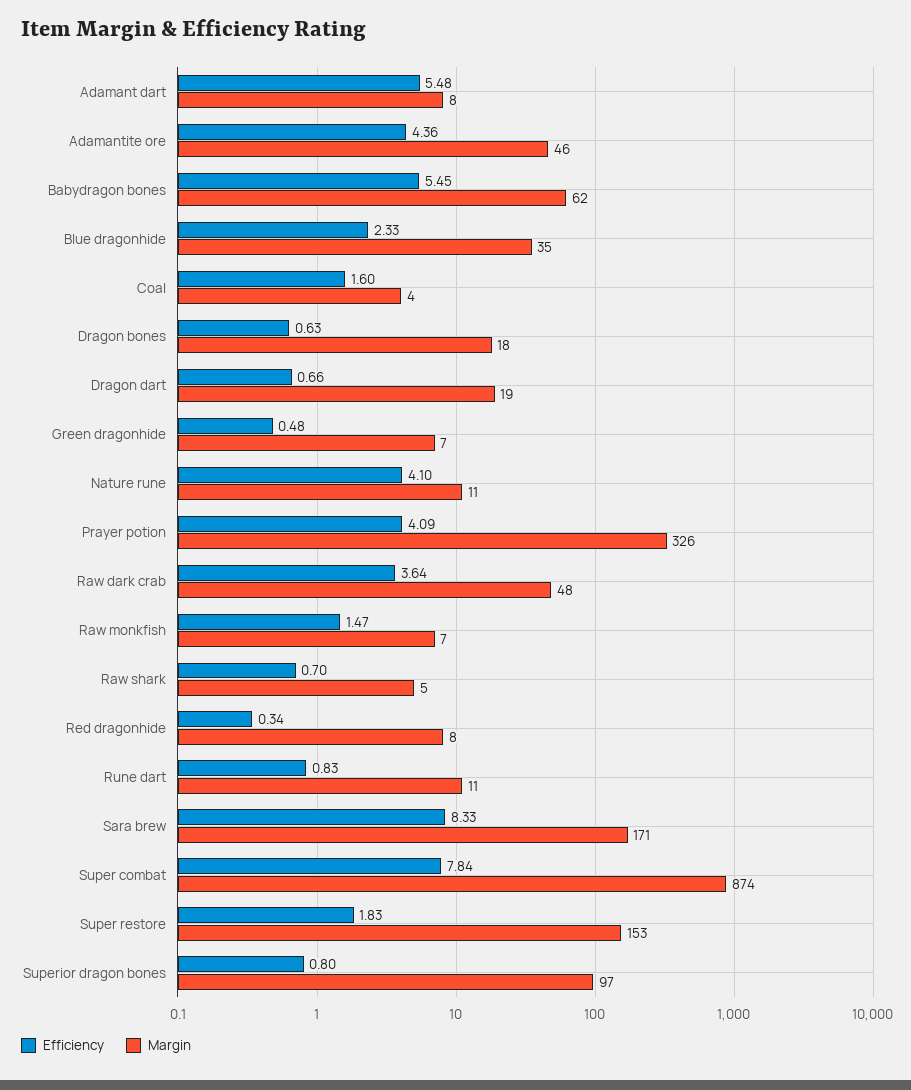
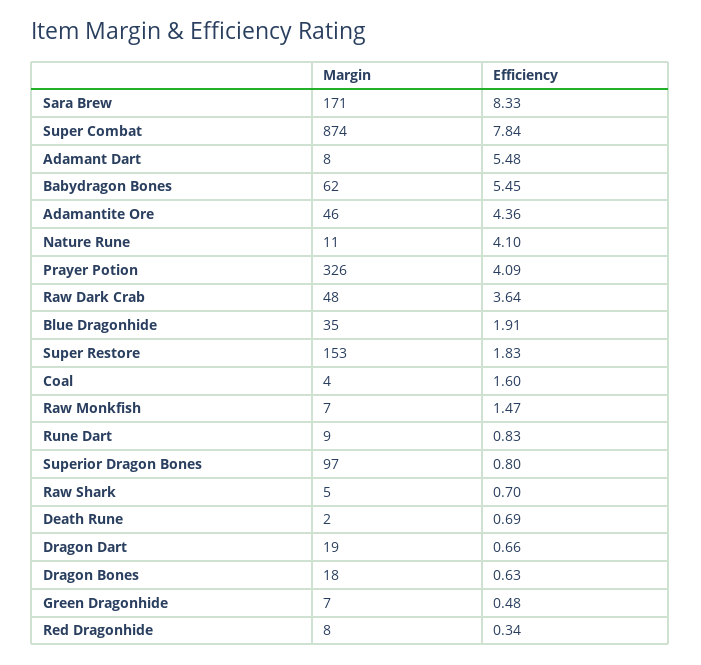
  {
    "Efficiency": {
      "Adamant dart": 5.48,
      "Adamantite ore": 4.36,
      "Babydragon bones": 5.45,
-     "Blue dragonhide": 2.33,
+     "Blue dragonhide": 1.91,
      "Coal": 1.6,
      "Dragon bones": 0.63,
      "Dragon dart": 0.66,
      "Green dragonhide": 0.48,
      "Nature rune": 4.1,
      "Prayer potion": 4.09,
      "Raw dark crab": 3.64,
      "Raw monkfish": 1.47,
      "Raw shark": 0.7,
      "Red dragonhide": 0.34,
      "Rune dart": 0.83,
      "Sara brew": 8.33,
      "Super combat": 7.84,
      "Super restore": 1.83,
-     "Superior dragon bones": 0.8
+     "Superior dragon bones": 0.8,
+     "Death Rune": 0.69
    },
    "Margin": {
      "Adamant dart": 8,
      "Adamantite ore": 46,
      "Babydragon bones": 62,
      "Blue dragonhide": 35,
      "Coal": 4,
      "Dragon bones": 18,
      "Dragon dart": 19,
      "Green dragonhide": 7,
      "Nature rune": 11,
      "Prayer potion": 326,
      "Raw dark crab": 48,
      "Raw monkfish": 7,
      "Raw shark": 5,
      "Red dragonhide": 8,
-     "Rune dart": 11,
+     "Rune dart": 9,
      "Sara brew": 171,
      "Super combat": 874,
      "Super restore": 153,
-     "Superior dragon bones": 97
+     "Superior dragon bones": 97,
+     "Death Rune": 2
    }
  }

